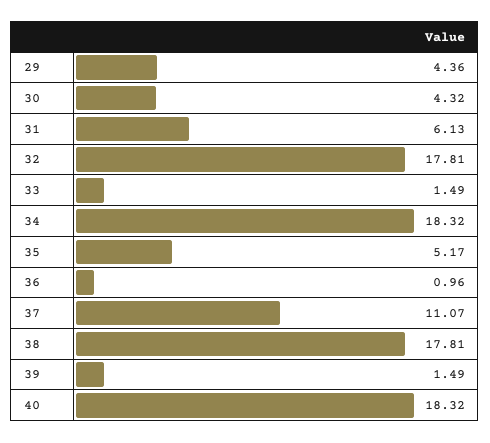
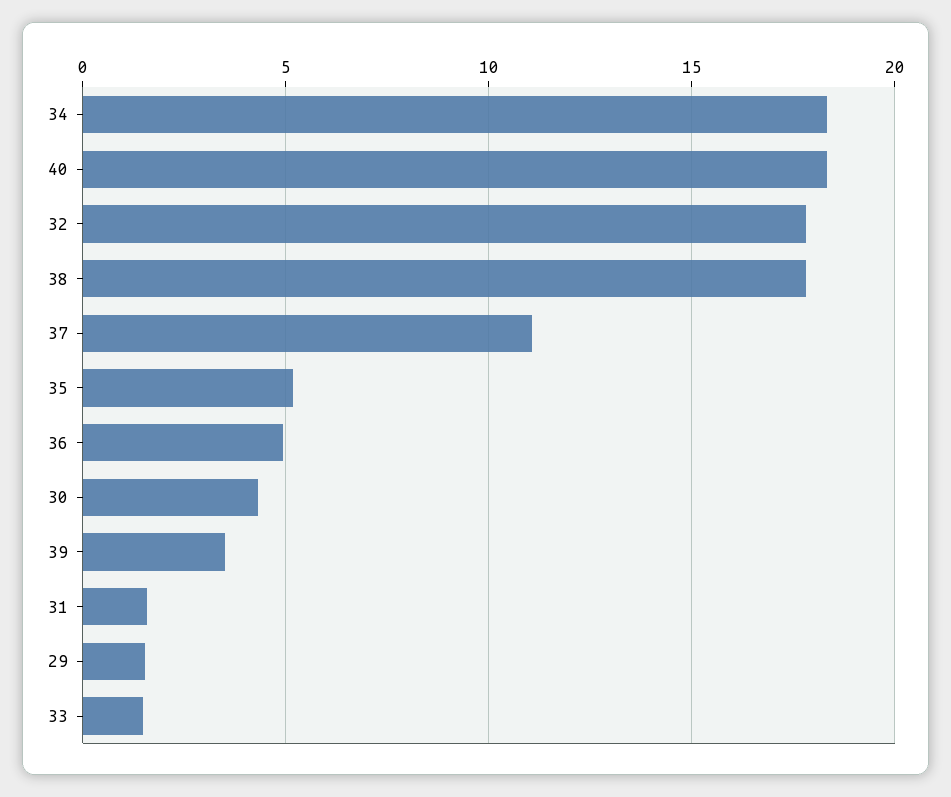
  {
-   "29": 4.36,
+   "29": 1.5,
    "30": 4.32,
-   "31": 6.13,
+   "31": 1.5,
    "32": 17.81,
    "33": 1.49,
    "34": 18.32,
    "35": 5.17,
-   "36": 0.96,
+   "36": 5,
    "37": 11.07,
    "38": 17.81,
-   "39": 1.49,
+   "39": 3.5,
    "40": 18.32
  }

